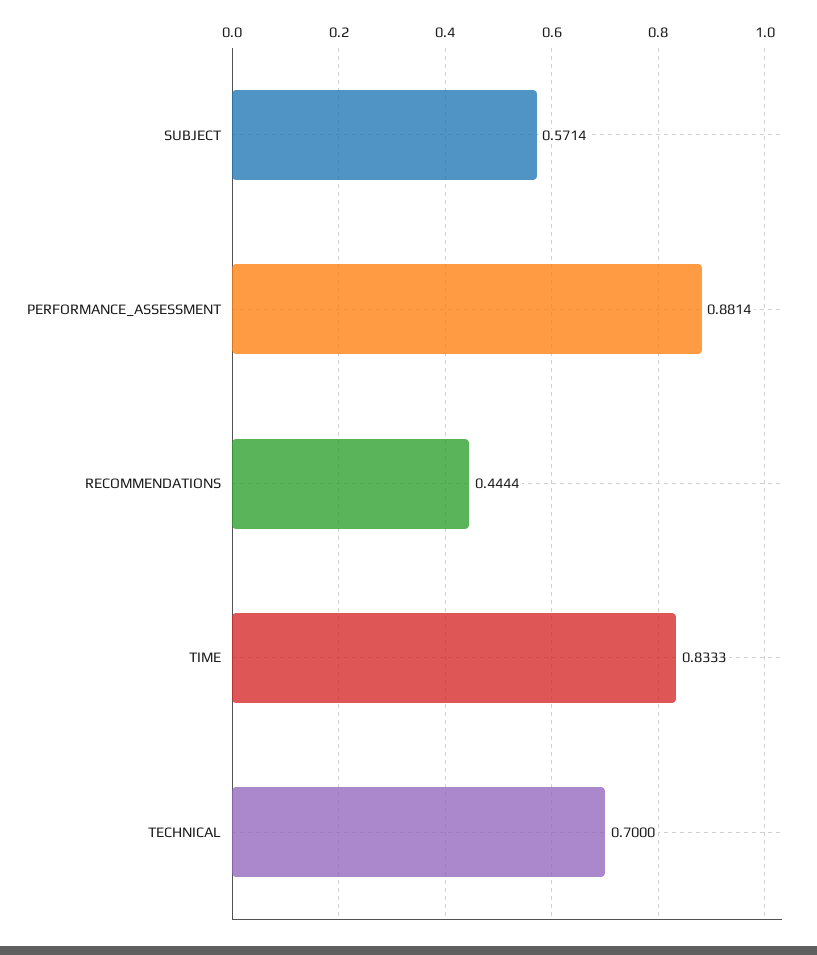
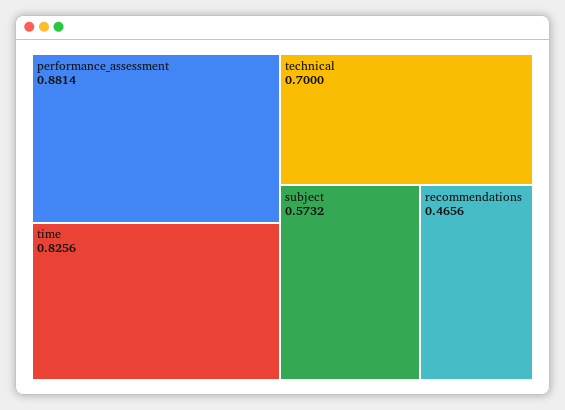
  {
-   "SUBJECT": 0.5714,
+   "SUBJECT": 0.5732,
    "PERFORMANCE_ASSESSMENT": 0.8814,
-   "RECOMMENDATIONS": 0.4444,
+   "RECOMMENDATIONS": 0.4656,
-   "TIME": 0.8333,
+   "TIME": 0.8256,
    "TECHNICAL": 0.7
  }

